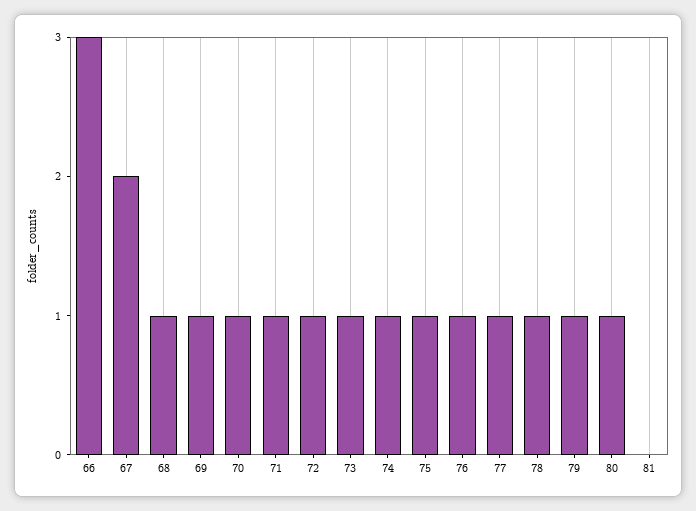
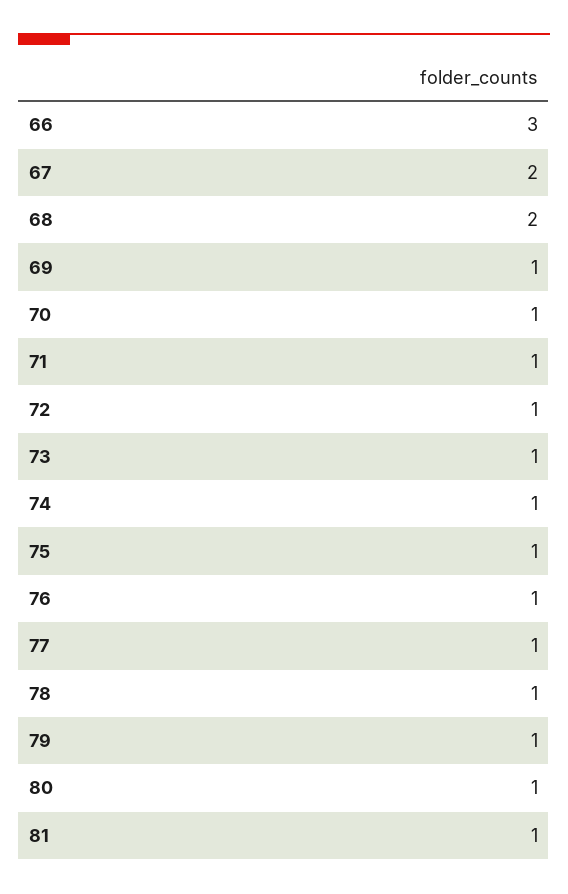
  {
    "66": 3,
    "67": 2,
-   "68": 1,
+   "68": 2,
    "69": 1,
    "70": 1,
    "71": 1,
    "72": 1,
    "73": 1,
    "74": 1,
    "75": 1,
    "76": 1,
    "77": 1,
    "78": 1,
    "79": 1,
    "80": 1,
-   "81": 0
+   "81": 1
  }

